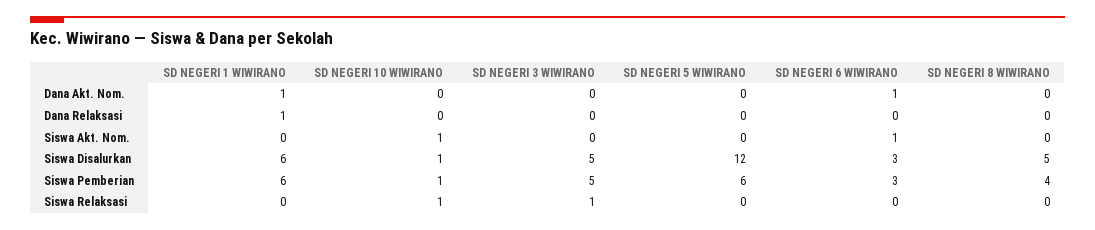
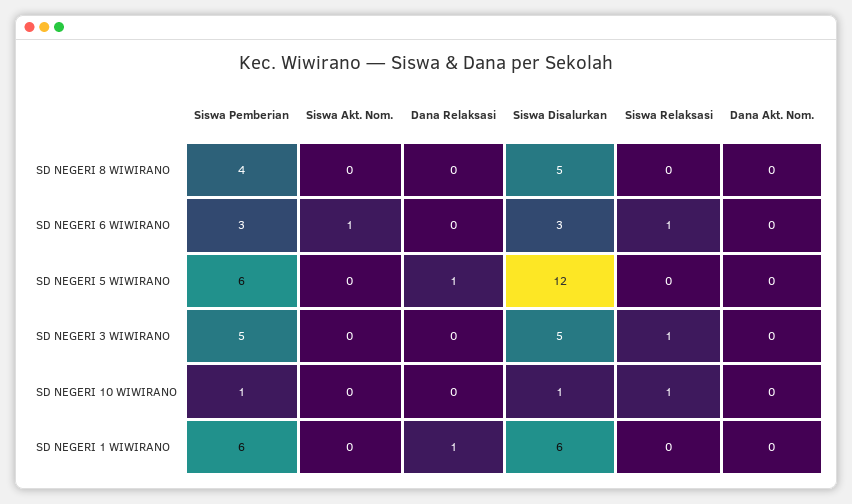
  {
    "SD NEGERI 1 WIWIRANO": {
-     "Dana Akt. Nom.": 1,
+     "Dana Akt. Nom.": 0,
      "Dana Relaksasi": 1,
      "Siswa Akt. Nom.": 0,
      "Siswa Disalurkan": 6,
      "Siswa Pemberian": 6,
      "Siswa Relaksasi": 0
    },
    "SD NEGERI 10 WIWIRANO": {
      "Dana Akt. Nom.": 0,
      "Dana Relaksasi": 0,
-     "Siswa Akt. Nom.": 1,
+     "Siswa Akt. Nom.": 0,
      "Siswa Disalurkan": 1,
      "Siswa Pemberian": 1,
      "Siswa Relaksasi": 1
    },
    "SD NEGERI 3 WIWIRANO": {
      "Dana Akt. Nom.": 0,
      "Dana Relaksasi": 0,
      "Siswa Akt. Nom.": 0,
      "Siswa Disalurkan": 5,
      "Siswa Pemberian": 5,
      "Siswa Relaksasi": 1
    },
    "SD NEGERI 5 WIWIRANO": {
      "Dana Akt. Nom.": 0,
-     "Dana Relaksasi": 0,
+     "Dana Relaksasi": 1,
      "Siswa Akt. Nom.": 0,
      "Siswa Disalurkan": 12,
      "Siswa Pemberian": 6,
      "Siswa Relaksasi": 0
    },
    "SD NEGERI 6 WIWIRANO": {
-     "Dana Akt. Nom.": 1,
+     "Dana Akt. Nom.": 0,
      "Dana Relaksasi": 0,
      "Siswa Akt. Nom.": 1,
      "Siswa Disalurkan": 3,
      "Siswa Pemberian": 3,
-     "Siswa Relaksasi": 0
+     "Siswa Relaksasi": 1
    },
    "SD NEGERI 8 WIWIRANO": {
      "Dana Akt. Nom.": 0,
      "Dana Relaksasi": 0,
      "Siswa Akt. Nom.": 0,
      "Siswa Disalurkan": 5,
      "Siswa Pemberian": 4,
      "Siswa Relaksasi": 0
    }
  }

